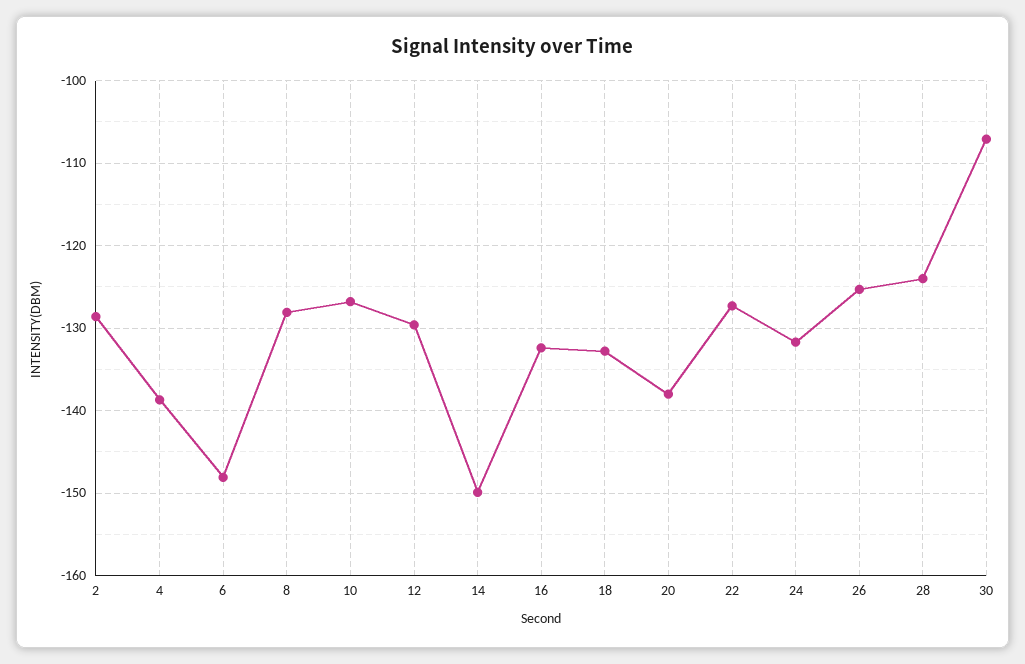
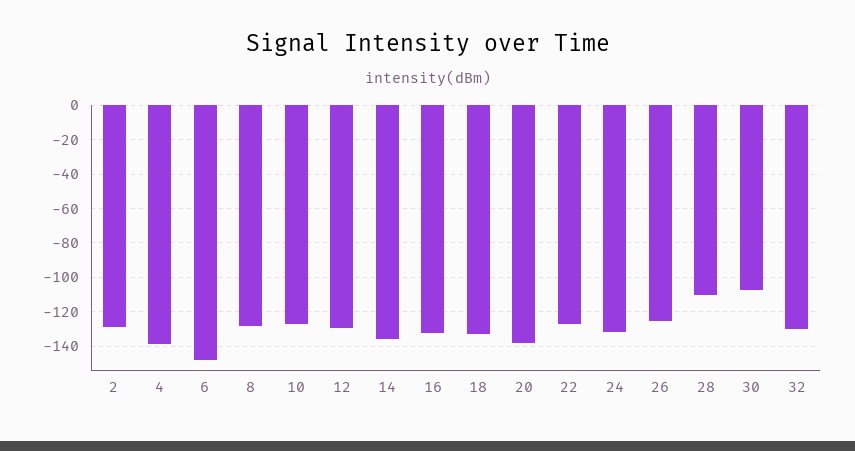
  {
    "2": -129,
    "4": -139,
    "6": -148,
    "8": -128,
    "10": -127,
    "12": -130,
-   "14": -150,
+   "14": -135,
    "16": -132,
    "18": -133,
    "20": -138,
    "22": -127,
    "24": -132,
    "26": -125,
-   "28": -124,
+   "28": -110,
-   "30": -107
+   "30": -107,
+   "32": -130
  }

